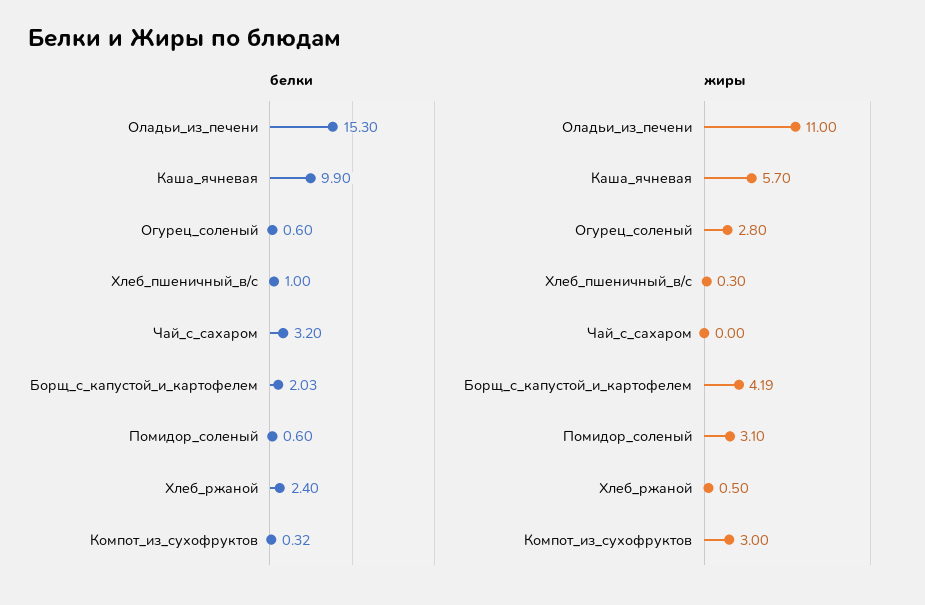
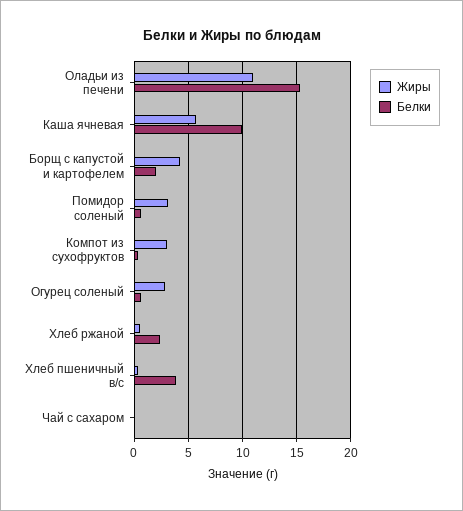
  {
    "белки": {
      "Оладьи_из_печени": 15.3,
      "Каша_ячневая": 9.9,
      "Огурец_соленый": 0.6,
-     "Хлеб_пшеничный_в/с": 1,
+     "Хлеб_пшеничный_в/с": 4,
-     "Чай_с_сахаром": 3.2,
+     "Чай_с_сахаром": 0,
      "Борщ_с_капустой_и_картофелем": 2.03,
      "Помидор_соленый": 0.6,
      "Хлеб_ржаной": 2.4,
      "Компот_из_сухофруктов": 0.32
    },
    "жиры": {
      "Оладьи_из_печени": 11,
      "Каша_ячневая": 5.7,
      "Огурец_соленый": 2.8,
      "Хлеб_пшеничный_в/с": 0.3,
      "Чай_с_сахаром": 0,
      "Борщ_с_капустой_и_картофелем": 4.19,
      "Помидор_соленый": 3.1,
      "Хлеб_ржаной": 0.5,
      "Компот_из_сухофруктов": 3
    }
  }

